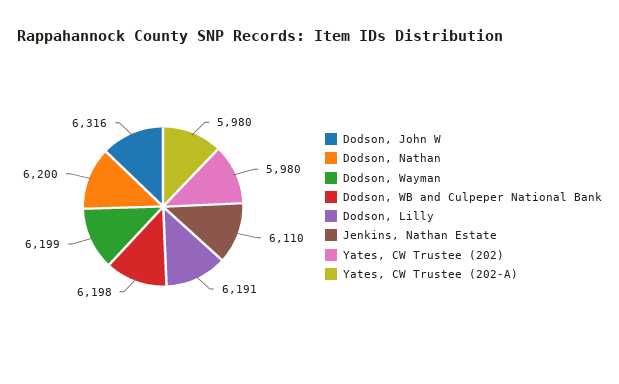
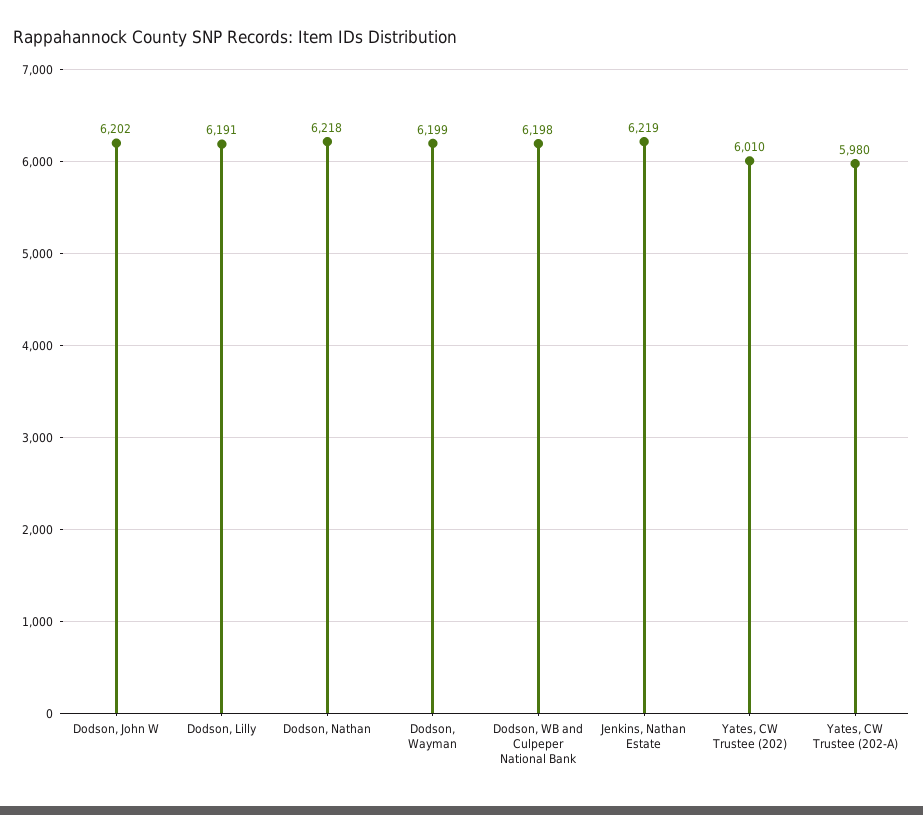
  {
-   "Dodson, John W": 6316,
+   "Dodson, John W": 6202,
-   "Dodson, Nathan": 6200,
+   "Dodson, Nathan": 6218,
    "Dodson, Wayman": 6199,
    "Dodson, WB and Culpeper National Bank": 6198,
    "Dodson, Lilly": 6191,
-   "Jenkins, Nathan Estate": 6110,
+   "Jenkins, Nathan Estate": 6219,
-   "Yates, CW Trustee (202)": 5980,
+   "Yates, CW Trustee (202)": 6010,
    "Yates, CW Trustee (202-A)": 5980
  }

